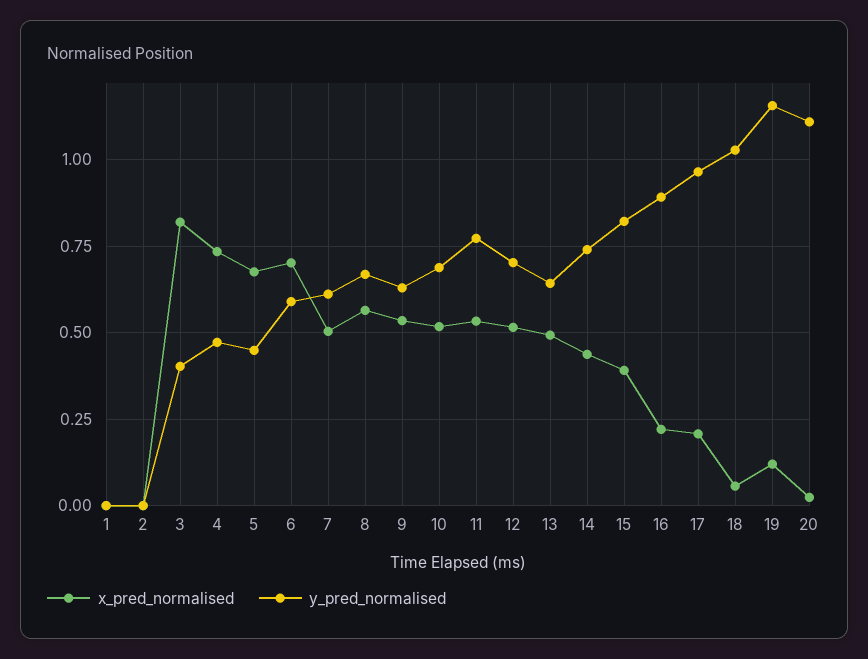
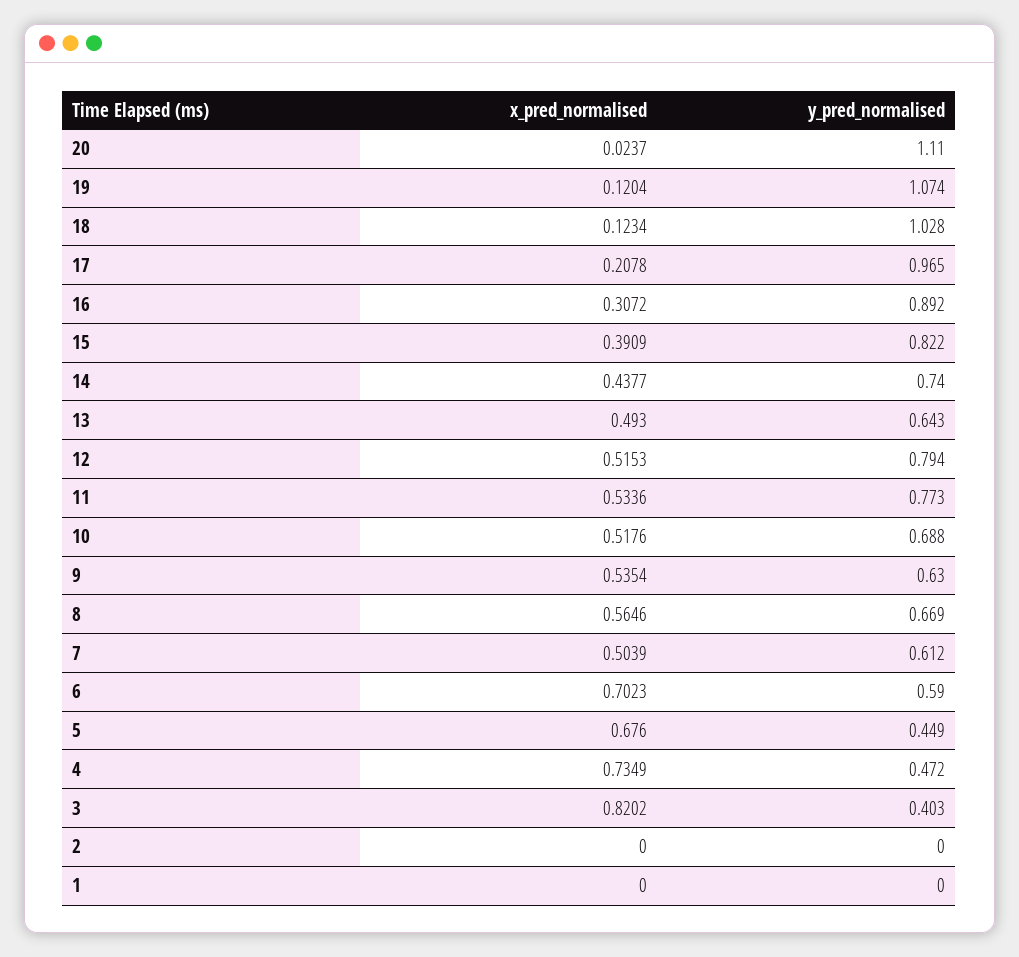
  {
    "x_pred_normalised": {
      "1": 0,
      "2": 0,
      "3": 0.8202,
      "4": 0.7349,
      "5": 0.676,
      "6": 0.7023,
      "7": 0.5039,
      "8": 0.5646,
      "9": 0.5354,
      "10": 0.5176,
      "11": 0.5336,
      "12": 0.5153,
      "13": 0.493,
      "14": 0.4377,
      "15": 0.3909,
-     "16": 0.225,
+     "16": 0.3072,
      "17": 0.2078,
-     "18": 0.05,
+     "18": 0.1234,
      "19": 0.1204,
      "20": 0.0237
    },
    "y_pred_normalised": {
      "1": 0,
      "2": 0,
      "3": 0.403,
      "4": 0.472,
      "5": 0.449,
      "6": 0.59,
      "7": 0.612,
      "8": 0.669,
      "9": 0.63,
      "10": 0.688,
      "11": 0.773,
-     "12": 0.7,
+     "12": 0.794,
      "13": 0.643,
      "14": 0.74,
      "15": 0.822,
      "16": 0.892,
      "17": 0.965,
      "18": 1.028,
-     "19": 1.15,
+     "19": 1.074,
      "20": 1.11
    }
  }

